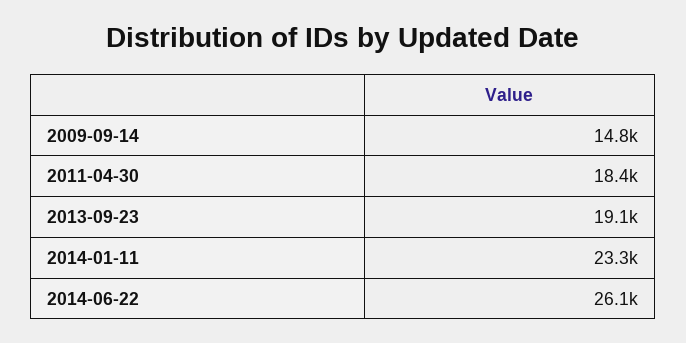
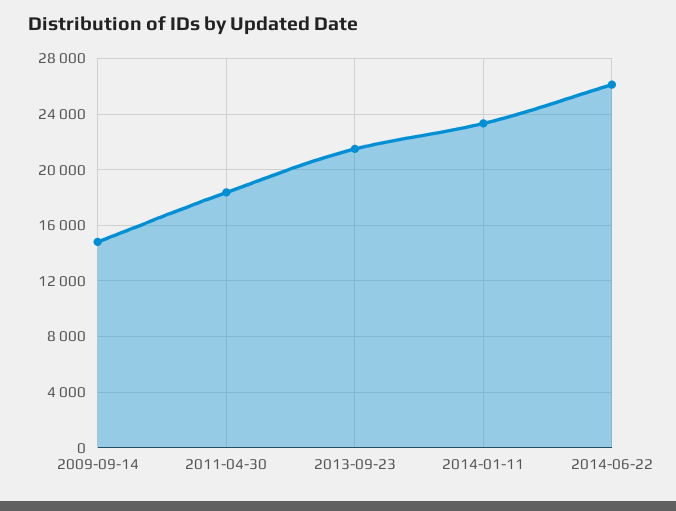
  {
    "2009-09-14": 14800,
    "2011-04-30": 18400,
-   "2013-09-23": 19100,
+   "2013-09-23": 21500,
    "2014-01-11": 23300,
    "2014-06-22": 26100
  }

